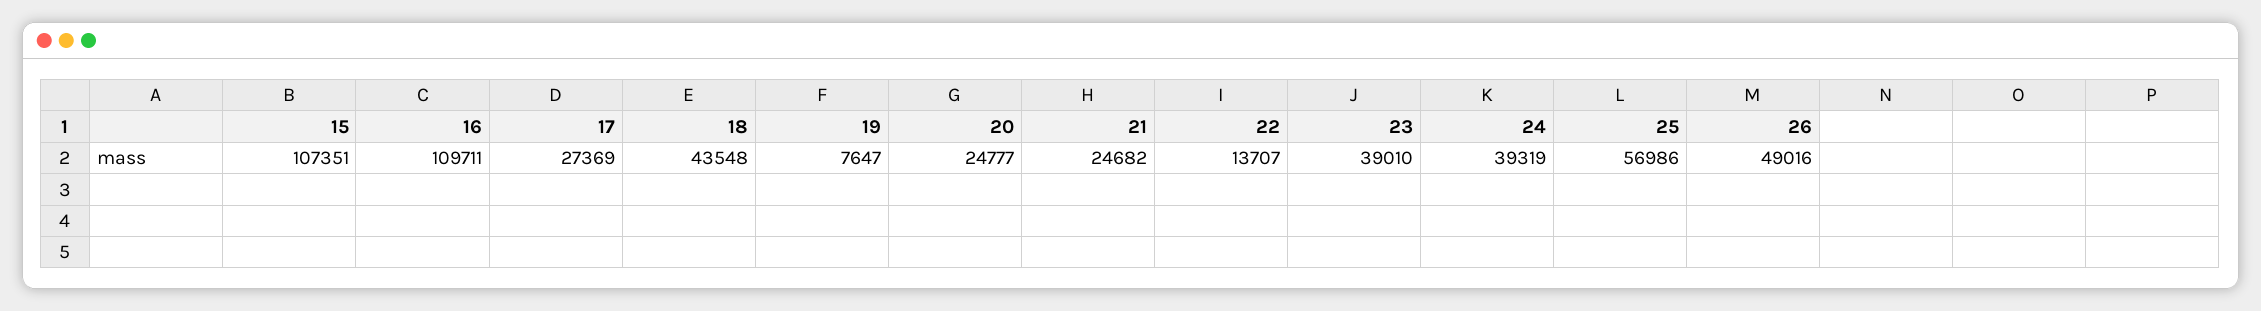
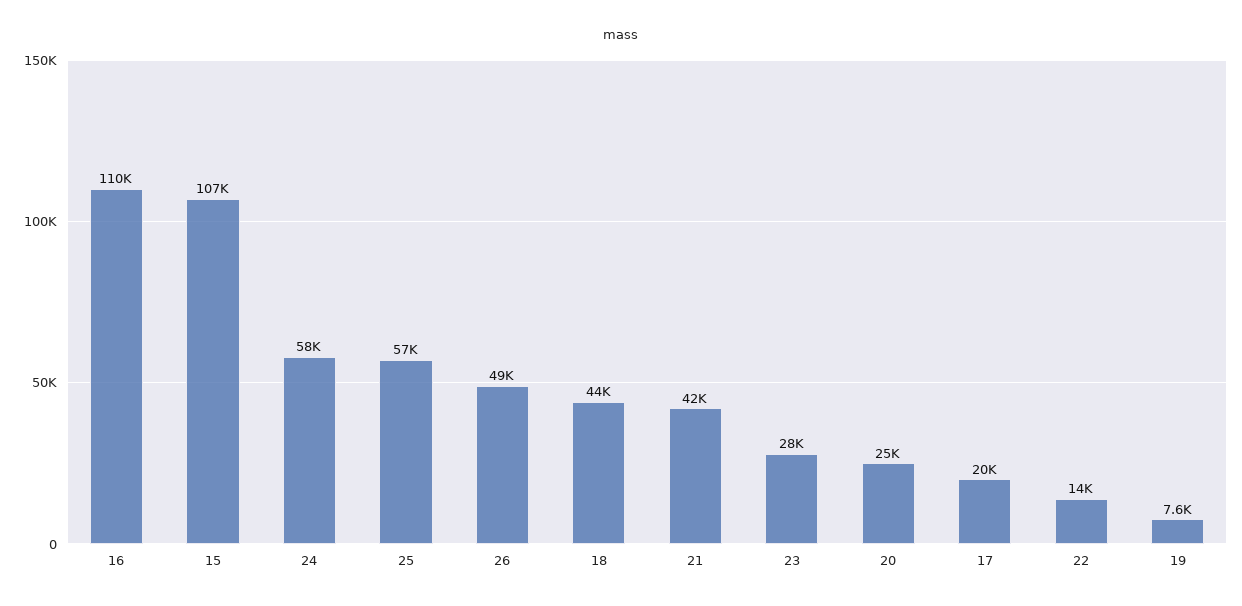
  {
    "15": 107351,
    "16": 109711,
-   "17": 27369,
+   "17": 20000,
    "18": 43548,
    "19": 7647,
    "20": 24777,
-   "21": 24682,
+   "21": 42000,
    "22": 13707,
-   "23": 39010,
+   "23": 28000,
-   "24": 39319,
+   "24": 58000,
    "25": 56986,
    "26": 49016
  }

